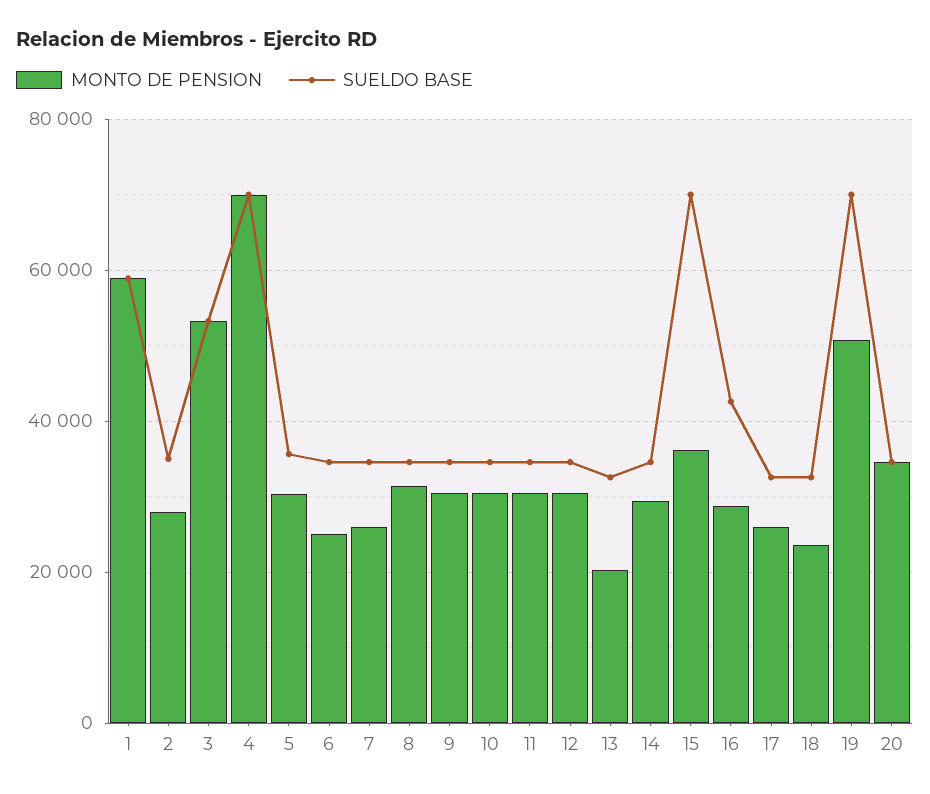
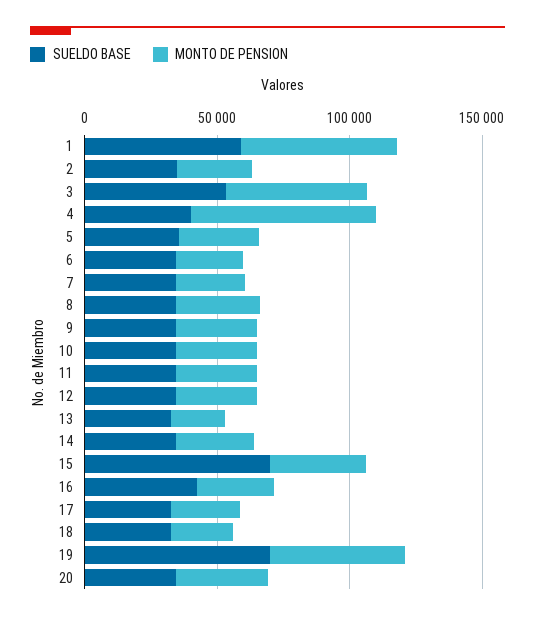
  {
    "MONTO DE PENSION": {
      "1": 58000,
      "2": 28000,
      "3": 54000,
      "4": 70000,
      "5": 30000,
      "6": 26000,
      "7": 26000,
      "8": 32000,
      "9": 30000,
      "10": 30000,
      "11": 30000,
      "12": 30000,
      "13": 20000,
      "14": 30000,
      "15": 36000,
      "16": 28000,
      "17": 26000,
      "18": 24000,
      "19": 50000,
      "20": 34000
    },
    "SUELDO BASE": {
      "1": 58000,
      "2": 36000,
      "3": 54000,
-     "4": 70000,
+     "4": 40000,
      "5": 36000,
      "6": 34000,
      "7": 34000,
      "8": 34000,
      "9": 34000,
      "10": 34000,
      "11": 34000,
      "12": 34000,
      "13": 32000,
      "14": 34000,
      "15": 70000,
      "16": 42000,
      "17": 32000,
      "18": 32000,
      "19": 70000,
      "20": 34000
    }
  }

